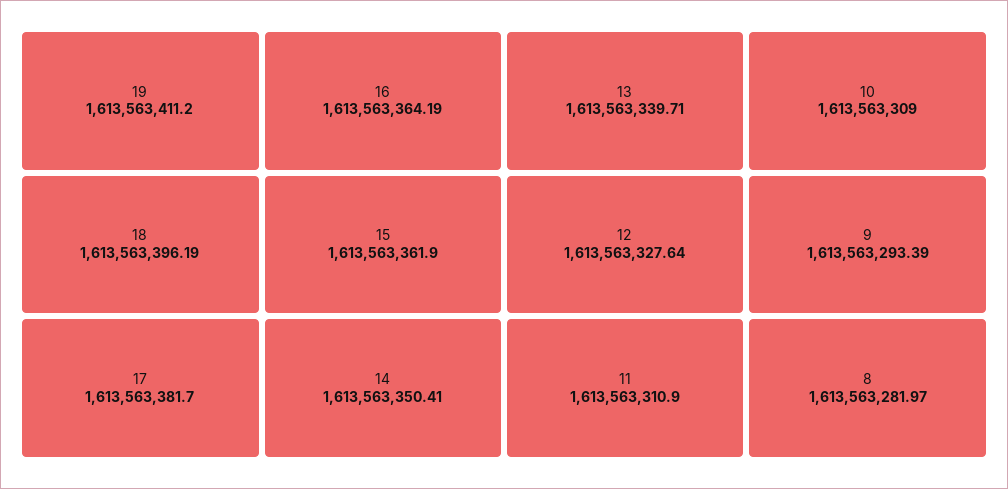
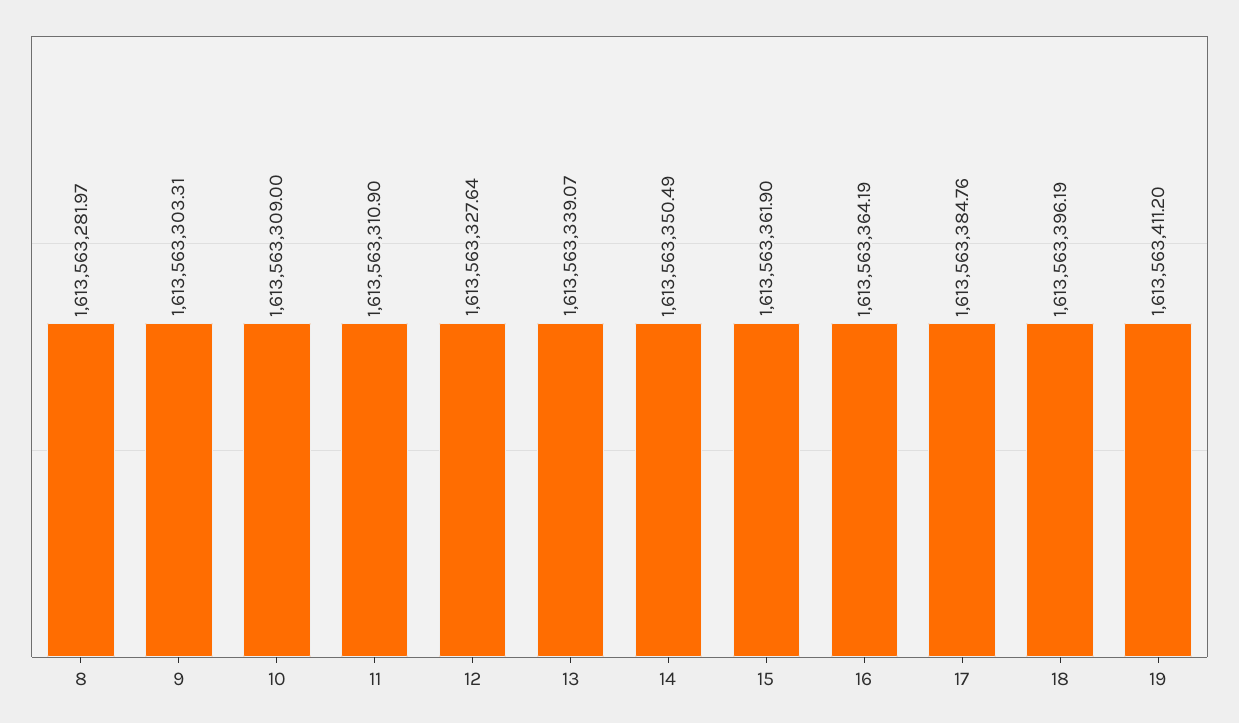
  {
    "19": 1613563411.2,
    "18": 1613563396.19,
-   "17": 1613563381.7,
+   "17": 1613563384.76,
    "16": 1613563364.19,
    "15": 1613563361.9,
-   "14": 1613563350.41,
+   "14": 1613563350.49,
-   "13": 1613563339.71,
+   "13": 1613563339.07,
    "12": 1613563327.64,
    "11": 1613563310.9,
    "10": 1613563309,
-   "9": 1613563293.39,
+   "9": 1613563303.31,
    "8": 1613563281.97
  }

